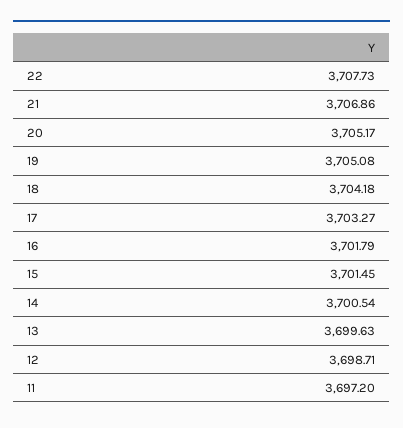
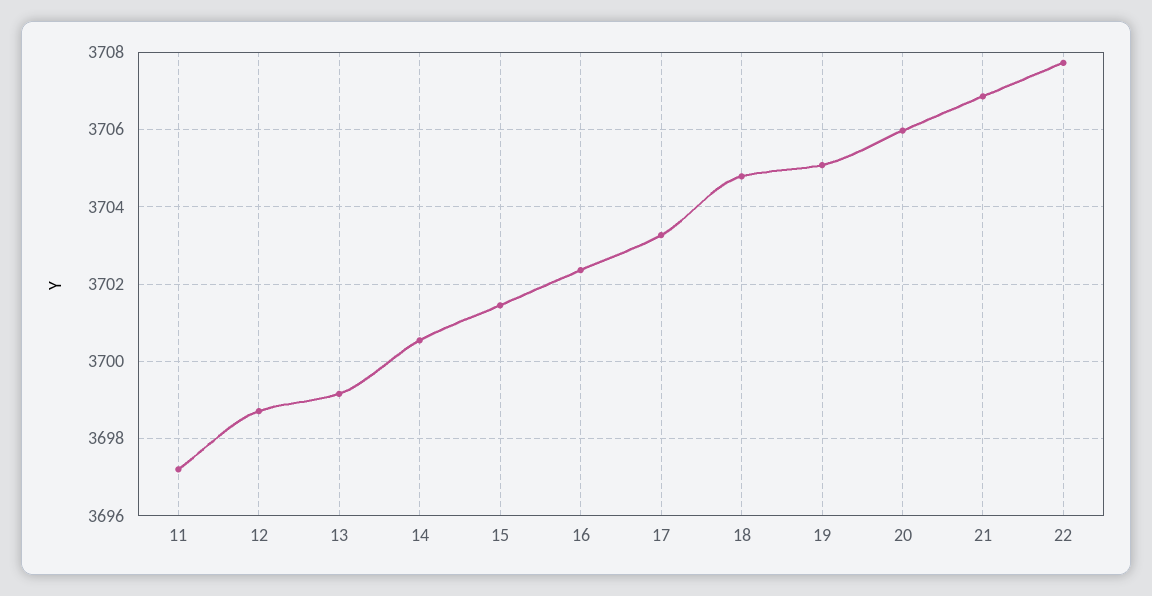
  {
    "22": 3707.73,
    "21": 3706.86,
-   "20": 3705.17,
+   "20": 3706,
    "19": 3705.08,
-   "18": 3704.18,
+   "18": 3704.8,
    "17": 3703.27,
-   "16": 3701.79,
+   "16": 3702.4,
    "15": 3701.45,
    "14": 3700.54,
-   "13": 3699.63,
+   "13": 3699.2,
    "12": 3698.71,
    "11": 3697.2
  }

